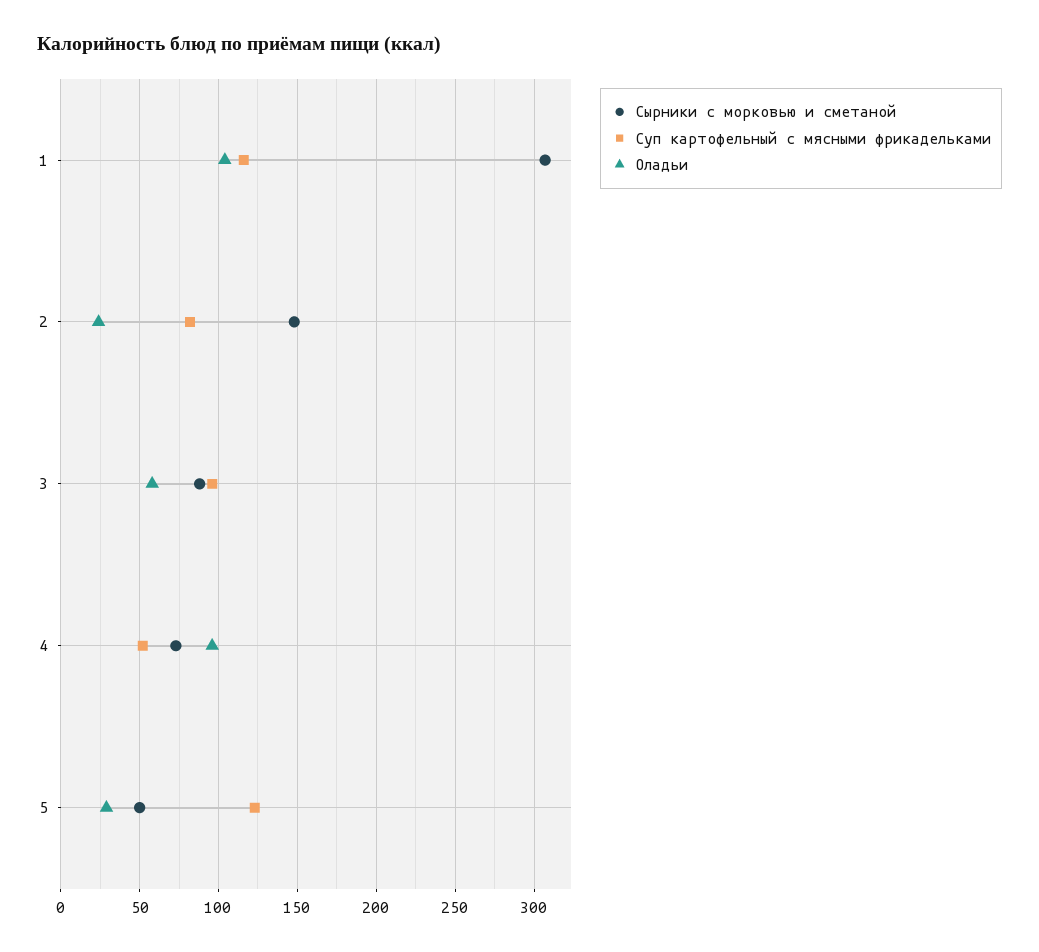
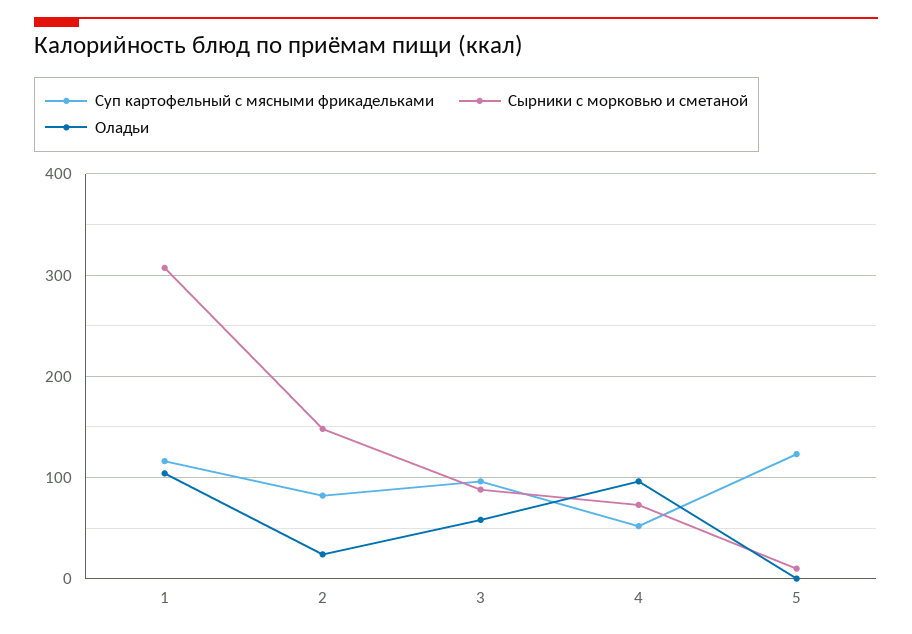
  {
    "Сырники с морковью и сметаной": {
      "1": 305,
      "2": 150,
      "3": 90,
      "4": 75,
-     "5": 50
+     "5": 10
    },
    "Суп картофельный с мясными фрикадельками": {
      "1": 115,
      "2": 80,
      "3": 95,
      "4": 50,
      "5": 125
    },
    "Оладьи": {
      "1": 105,
      "2": 25,
      "3": 60,
      "4": 95,
-     "5": 30
+     "5": 0
    }
  }

